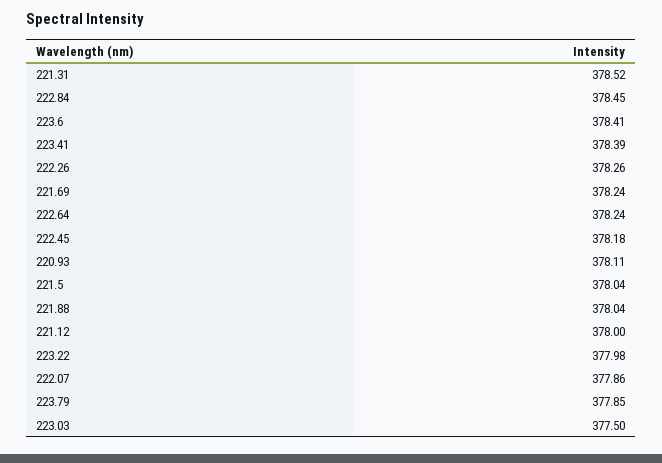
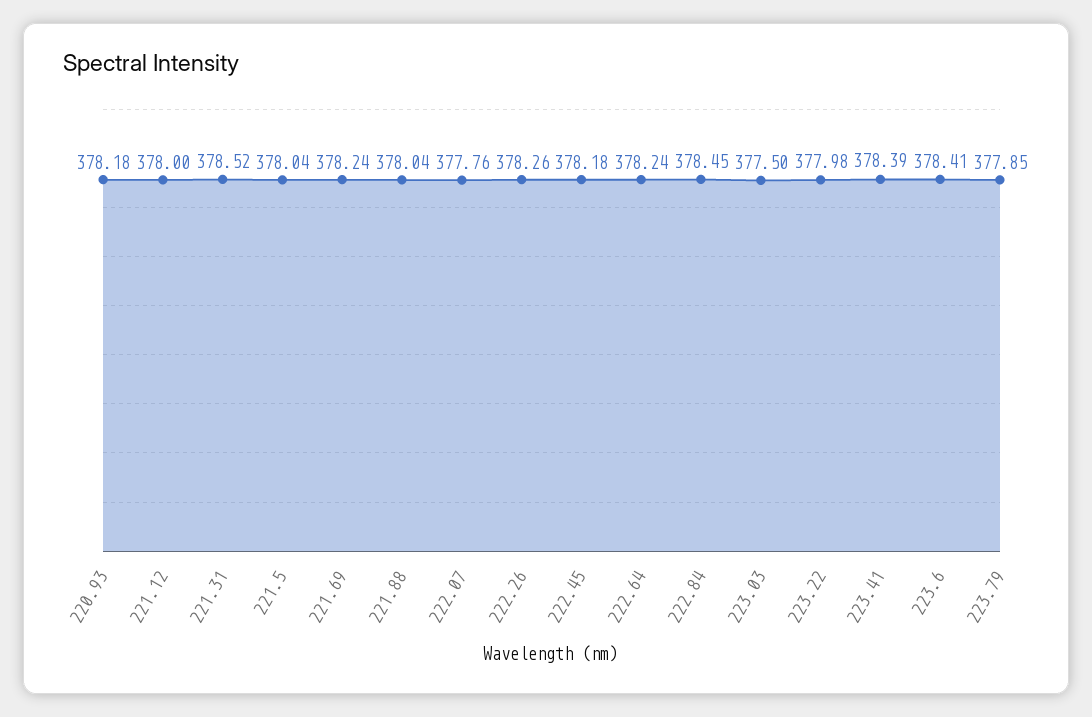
  {
    "221.31": 378.52,
    "222.84": 378.45,
    "223.6": 378.41,
    "223.41": 378.39,
    "222.26": 378.26,
    "221.69": 378.24,
    "222.64": 378.24,
    "222.45": 378.18,
-   "220.93": 378.11,
+   "220.93": 378.18,
    "221.5": 378.04,
    "221.88": 378.04,
    "221.12": 378,
    "223.22": 377.98,
-   "222.07": 377.86,
+   "222.07": 377.76,
    "223.79": 377.85,
    "223.03": 377.5
  }

